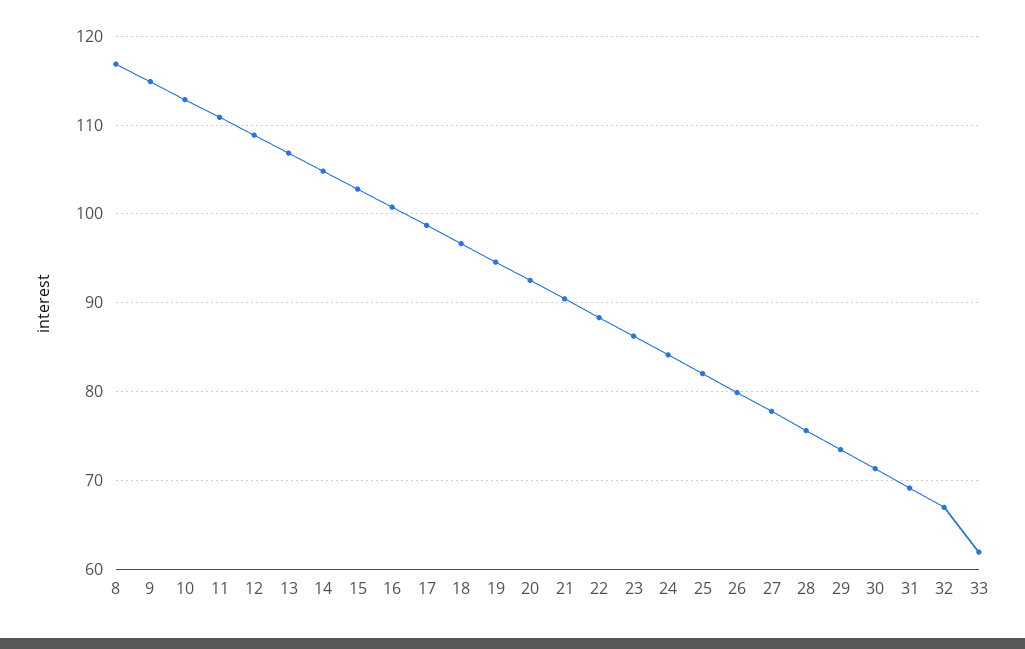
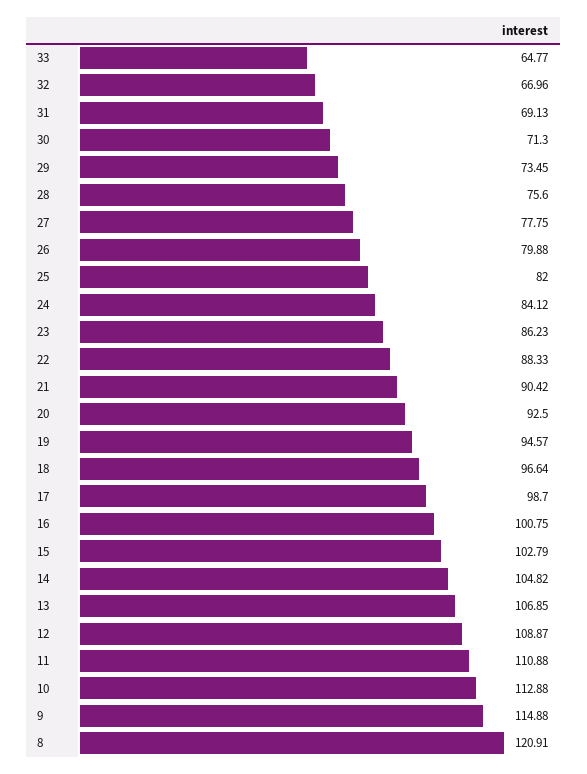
  {
-   "8": 117,
+   "8": 120.91,
    "9": 114.88,
    "10": 112.88,
    "11": 110.88,
    "12": 108.87,
    "13": 106.85,
    "14": 104.82,
    "15": 102.79,
    "16": 100.75,
    "17": 98.7,
    "18": 96.64,
    "19": 94.57,
    "20": 92.5,
    "21": 90.42,
    "22": 88.33,
    "23": 86.23,
    "24": 84.12,
    "25": 82,
    "26": 79.88,
    "27": 77.75,
    "28": 75.6,
    "29": 73.45,
    "30": 71.3,
    "31": 69.13,
    "32": 66.96,
-   "33": 62
+   "33": 64.77
  }

